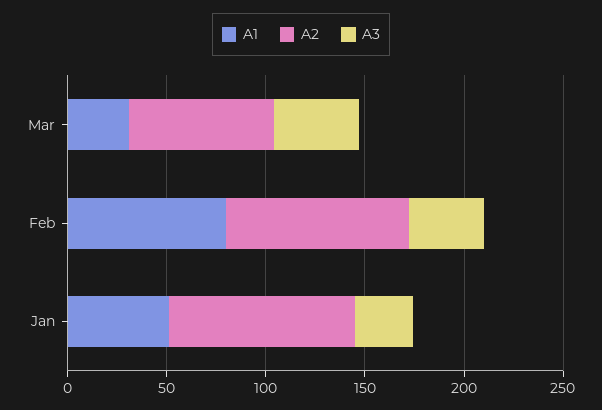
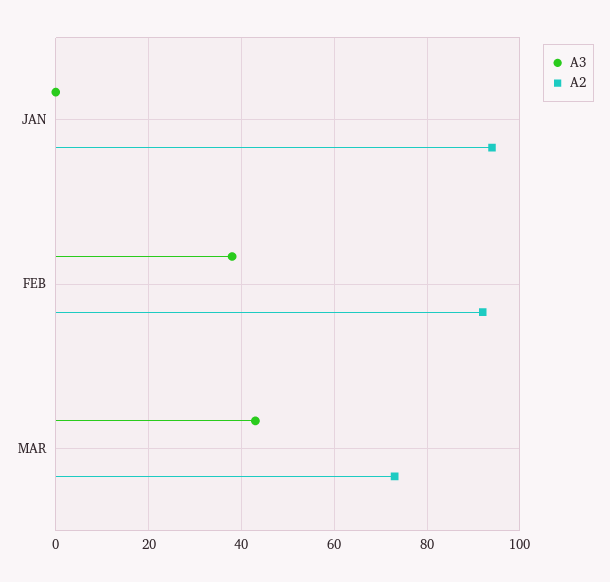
  {
-   "A1": {
-     "Mar": 30,
-     "Feb": 80,
-     "Jan": 50
-   },
    "A2": {
      "Mar": 75,
      "Feb": 90,
      "Jan": 95
    },
    "A3": {
      "Mar": 45,
      "Feb": 40,
-     "Jan": 30
+     "Jan": 0
    }
  }

